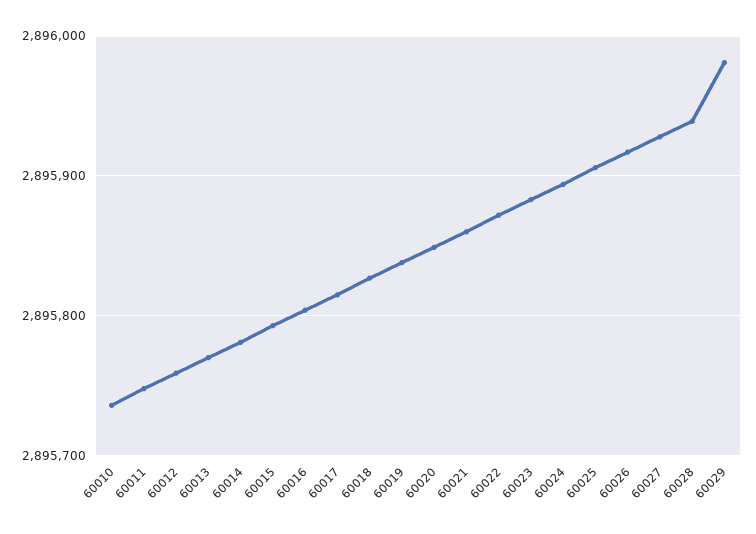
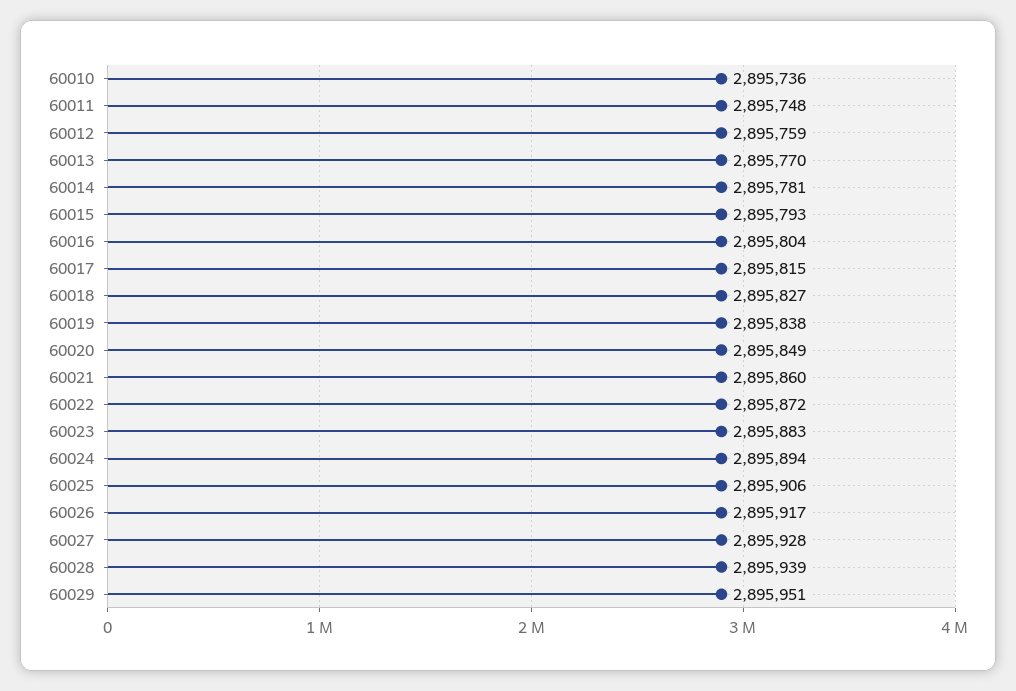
  {
    "60010": 2895736,
    "60011": 2895748,
    "60012": 2895759,
    "60013": 2895770,
    "60014": 2895781,
    "60015": 2895793,
    "60016": 2895804,
    "60017": 2895815,
    "60018": 2895827,
    "60019": 2895838,
    "60020": 2895849,
    "60021": 2895860,
    "60022": 2895872,
    "60023": 2895883,
    "60024": 2895894,
    "60025": 2895906,
    "60026": 2895917,
    "60027": 2895928,
    "60028": 2895939,
-   "60029": 2895980
+   "60029": 2895951
  }

